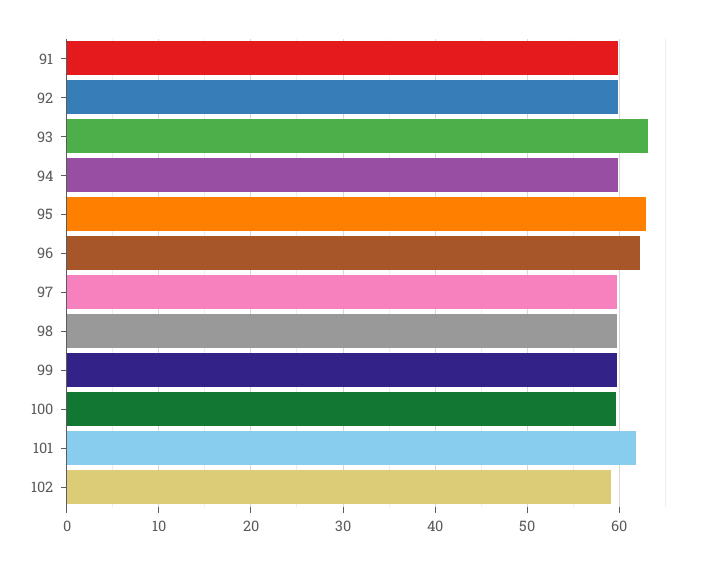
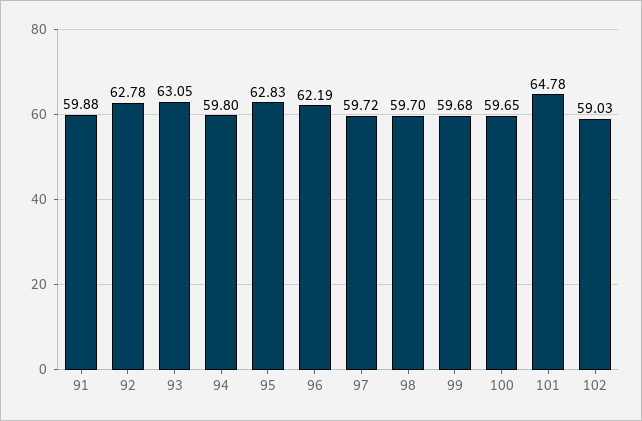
  {
    "91": 59.88,
-   "92": 60,
+   "92": 62.78,
    "93": 63.05,
    "94": 59.8,
    "95": 62.83,
    "96": 62.19,
    "97": 59.72,
    "98": 59.7,
    "99": 59.68,
    "100": 59.65,
-   "101": 62,
+   "101": 64.78,
    "102": 59.03
  }

